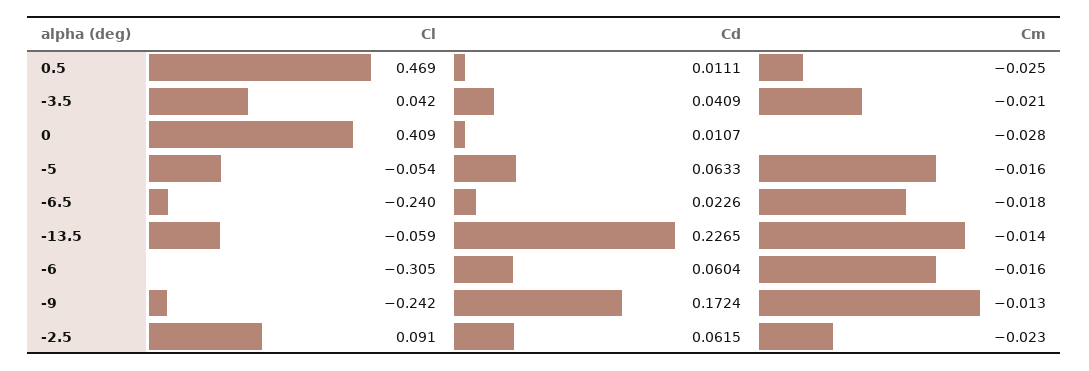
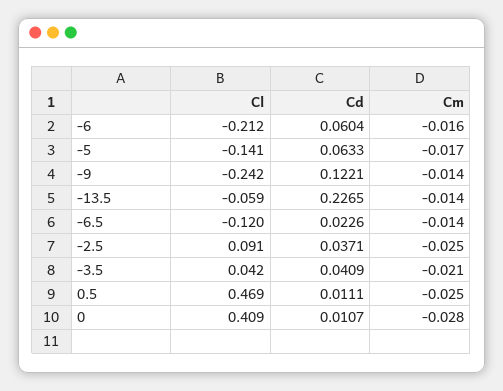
  {
    "Cl": {
      "0.5": 0.469,
      "-3.5": 0.042,
      "0": 0.409,
-     "-5": -0.054,
+     "-5": -0.141,
-     "-6.5": -0.24,
+     "-6.5": -0.12,
      "-13.5": -0.059,
-     "-6": -0.305,
+     "-6": -0.212,
      "-9": -0.242,
      "-2.5": 0.091
    },
    "Cd": {
      "0.5": 0.0111,
      "-3.5": 0.0409,
      "0": 0.0107,
      "-5": 0.0633,
      "-6.5": 0.0226,
      "-13.5": 0.2265,
      "-6": 0.0604,
-     "-9": 0.1724,
+     "-9": 0.1221,
-     "-2.5": 0.0615
+     "-2.5": 0.0371
    },
    "Cm": {
      "0.5": -0.025,
      "-3.5": -0.021,
      "0": -0.028,
-     "-5": -0.016,
+     "-5": -0.017,
-     "-6.5": -0.018,
+     "-6.5": -0.014,
      "-13.5": -0.014,
      "-6": -0.016,
-     "-9": -0.013,
+     "-9": -0.014,
-     "-2.5": -0.023
+     "-2.5": -0.025
    }
  }

